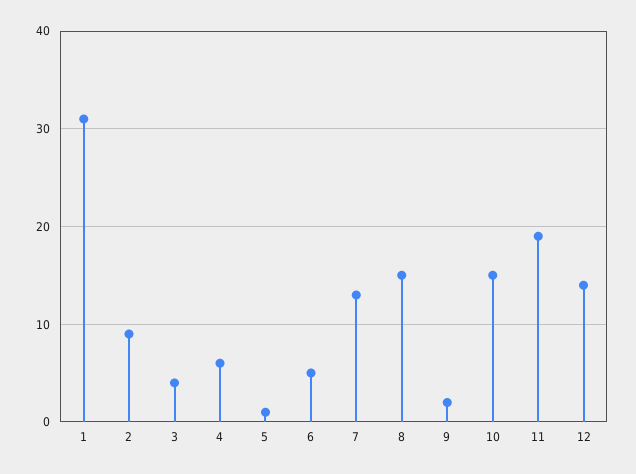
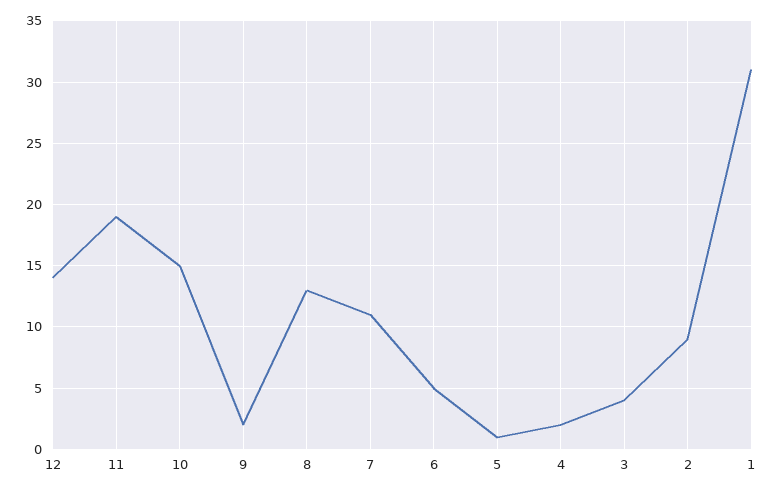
  {
    "1": 31,
    "2": 9,
    "3": 4,
-   "4": 6,
+   "4": 2,
    "5": 1,
    "6": 5,
-   "7": 13,
+   "7": 11,
-   "8": 15,
+   "8": 13,
    "9": 2,
    "10": 15,
    "11": 19,
    "12": 14
  }

